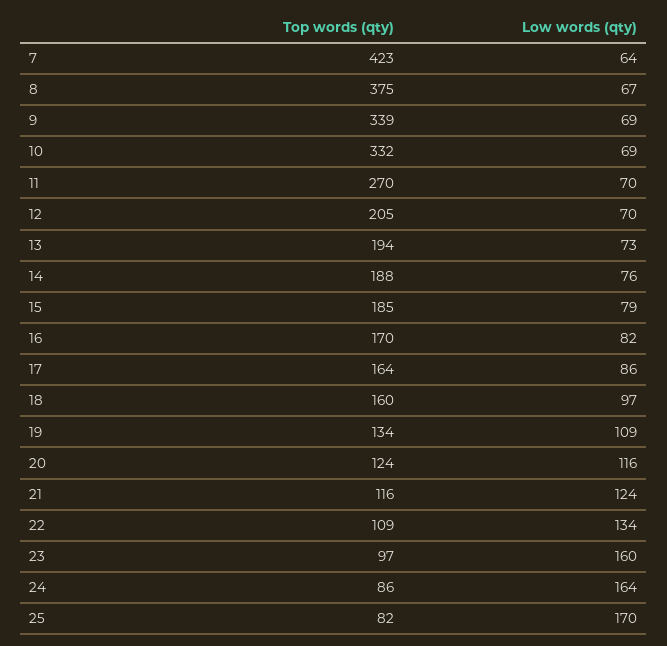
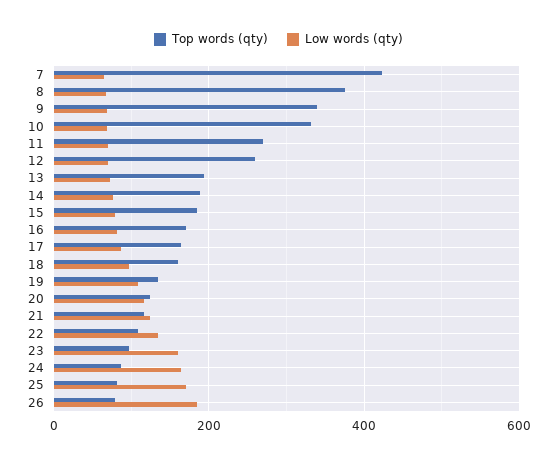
  {
    "Top words (qty)": {
      "7": 423,
      "8": 375,
      "9": 339,
      "10": 332,
      "11": 270,
-     "12": 205,
+     "12": 260,
      "13": 194,
      "14": 188,
      "15": 185,
      "16": 170,
      "17": 164,
      "18": 160,
      "19": 134,
      "20": 124,
      "21": 116,
      "22": 109,
      "23": 97,
      "24": 86,
-     "25": 82
+     "25": 82,
+     "26": 80
    },
    "Low words (qty)": {
      "7": 64,
      "8": 67,
      "9": 69,
      "10": 69,
      "11": 70,
      "12": 70,
      "13": 73,
      "14": 76,
      "15": 79,
      "16": 82,
      "17": 86,
      "18": 97,
      "19": 109,
      "20": 116,
      "21": 124,
      "22": 134,
      "23": 160,
      "24": 164,
-     "25": 170
+     "25": 170,
+     "26": 180
    }
  }

